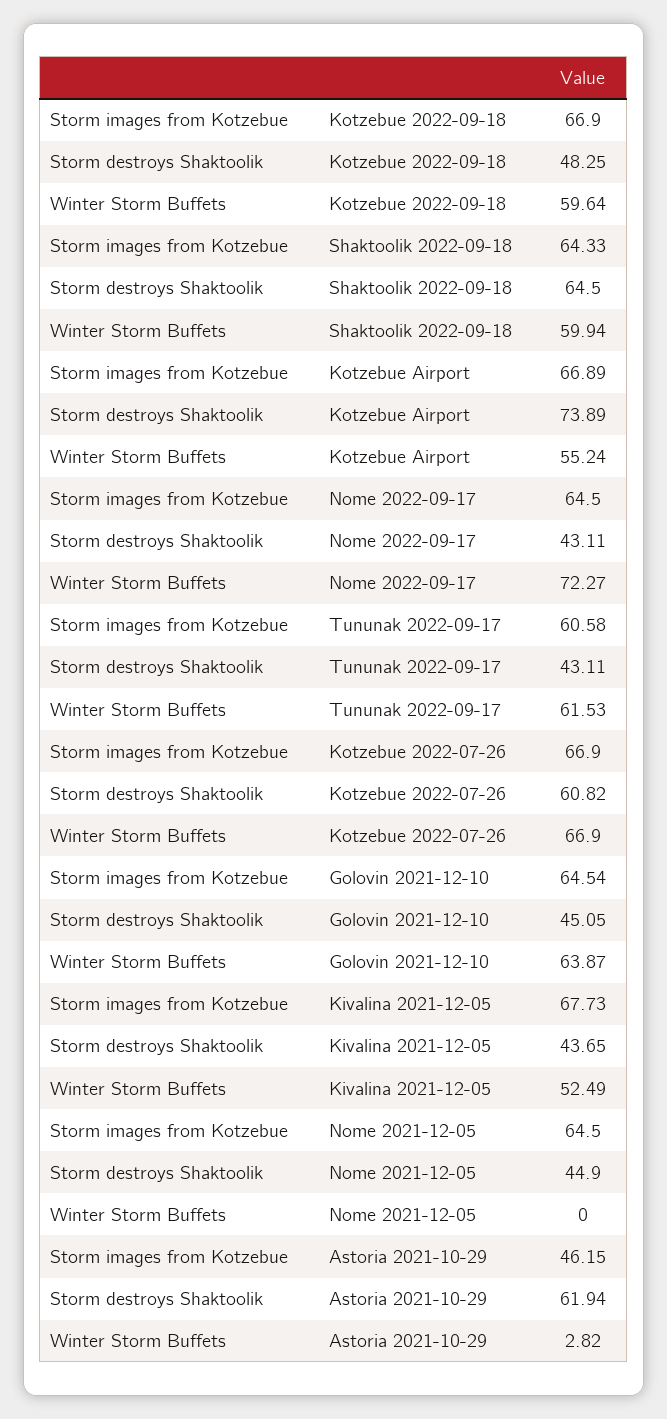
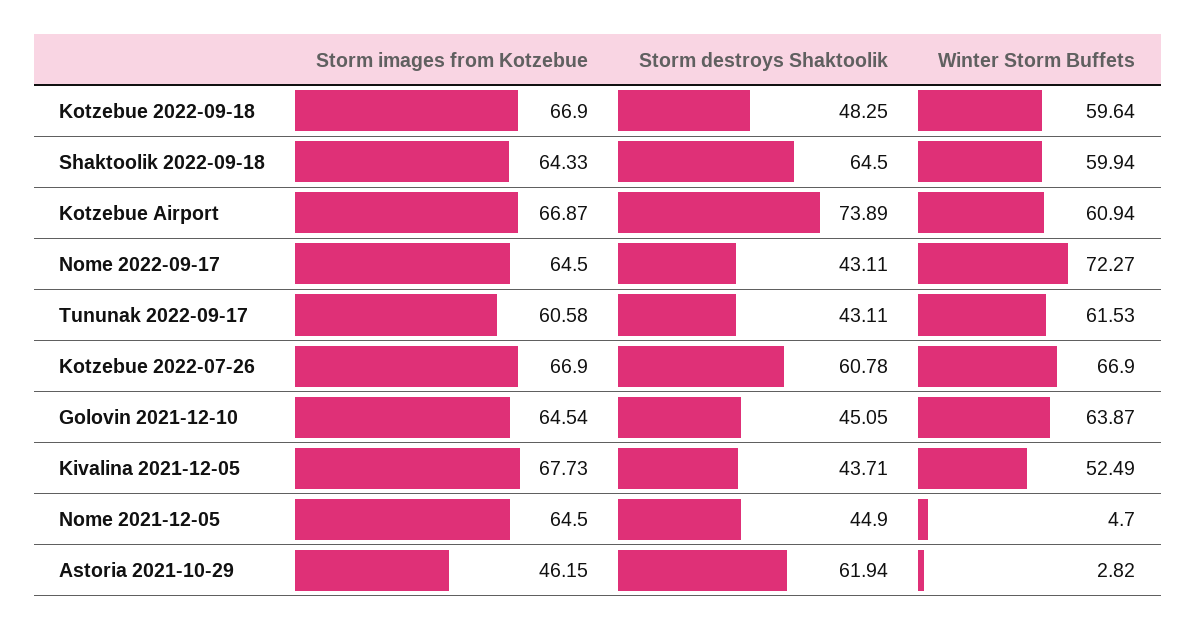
  {
    "Storm images from Kotzebue": {
      "Kotzebue 2022-09-18": 66.9,
      "Shaktoolik 2022-09-18": 64.33,
-     "Kotzebue Airport": 66.89,
+     "Kotzebue Airport": 66.87,
      "Nome 2022-09-17": 64.5,
      "Tununak 2022-09-17": 60.58,
      "Kotzebue 2022-07-26": 66.9,
      "Golovin 2021-12-10": 64.54,
      "Kivalina 2021-12-05": 67.73,
      "Nome 2021-12-05": 64.5,
      "Astoria 2021-10-29": 46.15
    },
    "Storm destroys Shaktoolik": {
      "Kotzebue 2022-09-18": 48.25,
      "Shaktoolik 2022-09-18": 64.5,
      "Kotzebue Airport": 73.89,
      "Nome 2022-09-17": 43.11,
      "Tununak 2022-09-17": 43.11,
-     "Kotzebue 2022-07-26": 60.82,
+     "Kotzebue 2022-07-26": 60.78,
      "Golovin 2021-12-10": 45.05,
-     "Kivalina 2021-12-05": 43.65,
+     "Kivalina 2021-12-05": 43.71,
      "Nome 2021-12-05": 44.9,
      "Astoria 2021-10-29": 61.94
    },
    "Winter Storm Buffets": {
      "Kotzebue 2022-09-18": 59.64,
      "Shaktoolik 2022-09-18": 59.94,
-     "Kotzebue Airport": 55.24,
+     "Kotzebue Airport": 60.94,
      "Nome 2022-09-17": 72.27,
      "Tununak 2022-09-17": 61.53,
      "Kotzebue 2022-07-26": 66.9,
      "Golovin 2021-12-10": 63.87,
      "Kivalina 2021-12-05": 52.49,
-     "Nome 2021-12-05": 0,
+     "Nome 2021-12-05": 4.7,
      "Astoria 2021-10-29": 2.82
    }
  }

